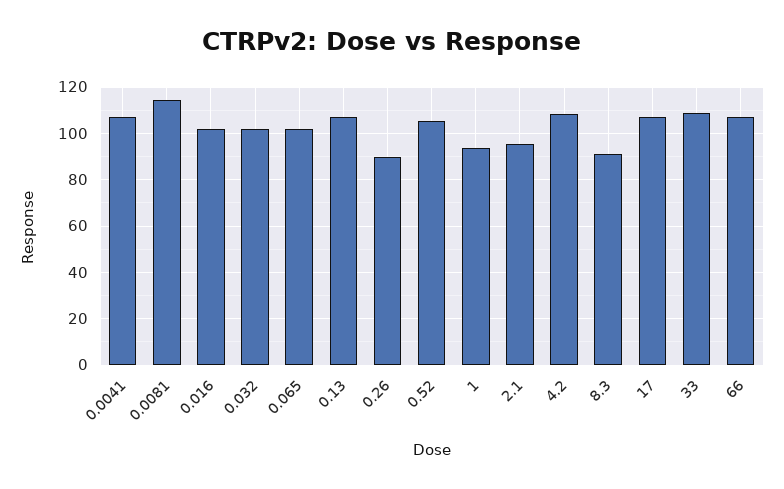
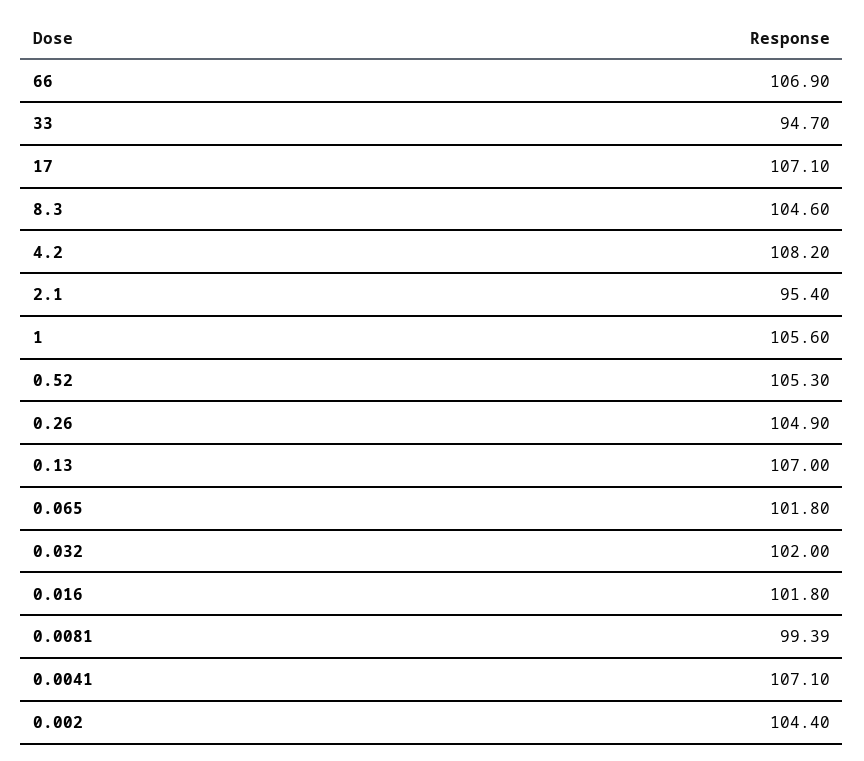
  {
    "0.0041": 107.1,
-   "0.0081": 115,
+   "0.0081": 99.39,
    "0.016": 101.8,
    "0.032": 102,
    "0.065": 101.8,
    "0.13": 107,
-   "0.26": 90,
+   "0.26": 104.9,
    "0.52": 105.3,
-   "1": 95,
+   "1": 105.6,
    "2.1": 95.4,
    "4.2": 108.2,
-   "8.3": 90,
+   "8.3": 104.6,
    "17": 107.1,
-   "33": 110,
+   "33": 94.7,
-   "66": 106.9
+   "66": 106.9,
+   "0.002": 104.4
  }

